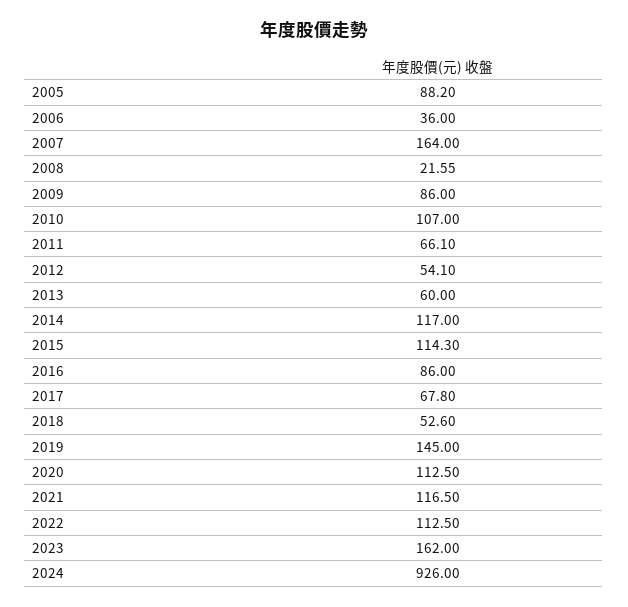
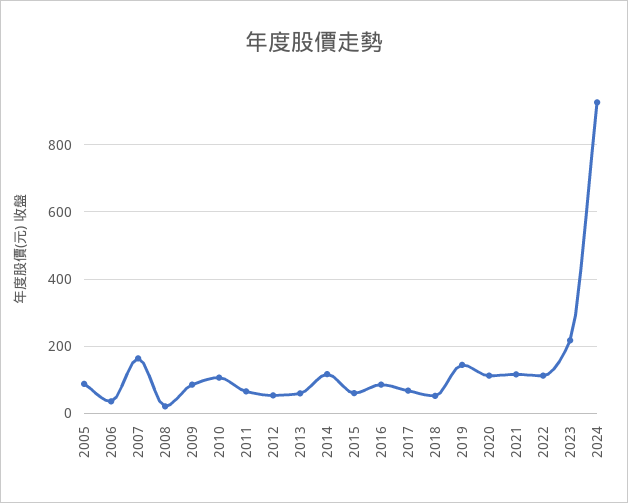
  {
    "2005": 88.2,
    "2006": 36,
    "2007": 164,
    "2008": 21.55,
    "2009": 86,
    "2010": 107,
    "2011": 66.1,
    "2012": 54.1,
    "2013": 60,
    "2014": 117,
-   "2015": 114.3,
+   "2015": 60,
    "2016": 86,
    "2017": 67.8,
    "2018": 52.6,
    "2019": 145,
    "2020": 112.5,
    "2021": 116.5,
    "2022": 112.5,
-   "2023": 162,
+   "2023": 220,
    "2024": 926
  }

